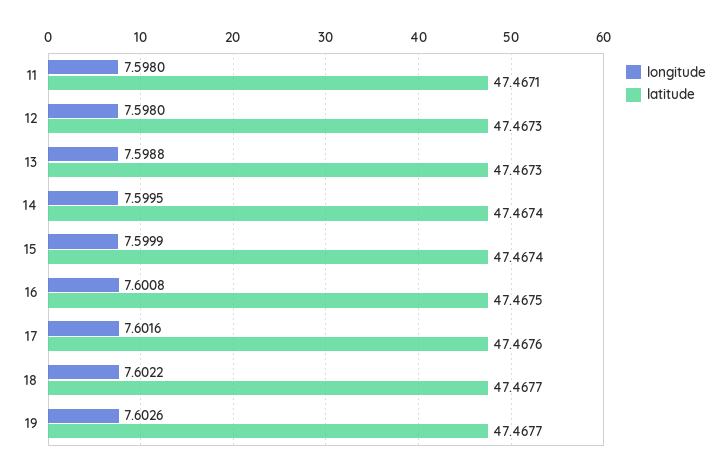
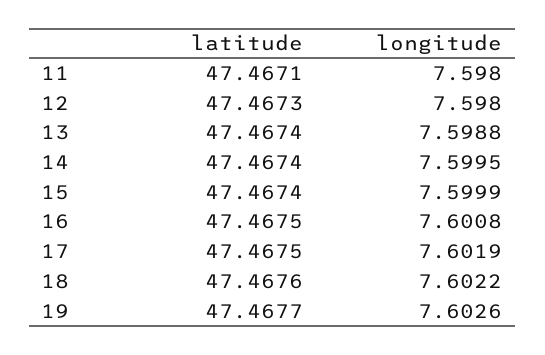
  {
    "longitude": {
      "11": 7.598,
      "12": 7.598,
      "13": 7.5988,
      "14": 7.5995,
      "15": 7.5999,
      "16": 7.6008,
-     "17": 7.6016,
+     "17": 7.6019,
      "18": 7.6022,
      "19": 7.6026
    },
    "latitude": {
      "11": 47.4671,
      "12": 47.4673,
-     "13": 47.4673,
+     "13": 47.4674,
      "14": 47.4674,
      "15": 47.4674,
      "16": 47.4675,
-     "17": 47.4676,
+     "17": 47.4675,
-     "18": 47.4677,
+     "18": 47.4676,
      "19": 47.4677
    }
  }

